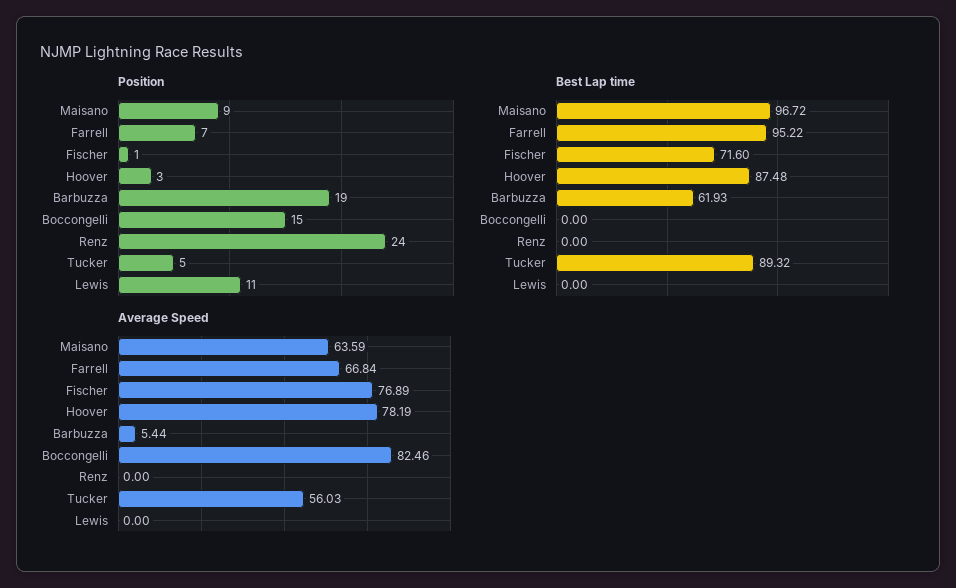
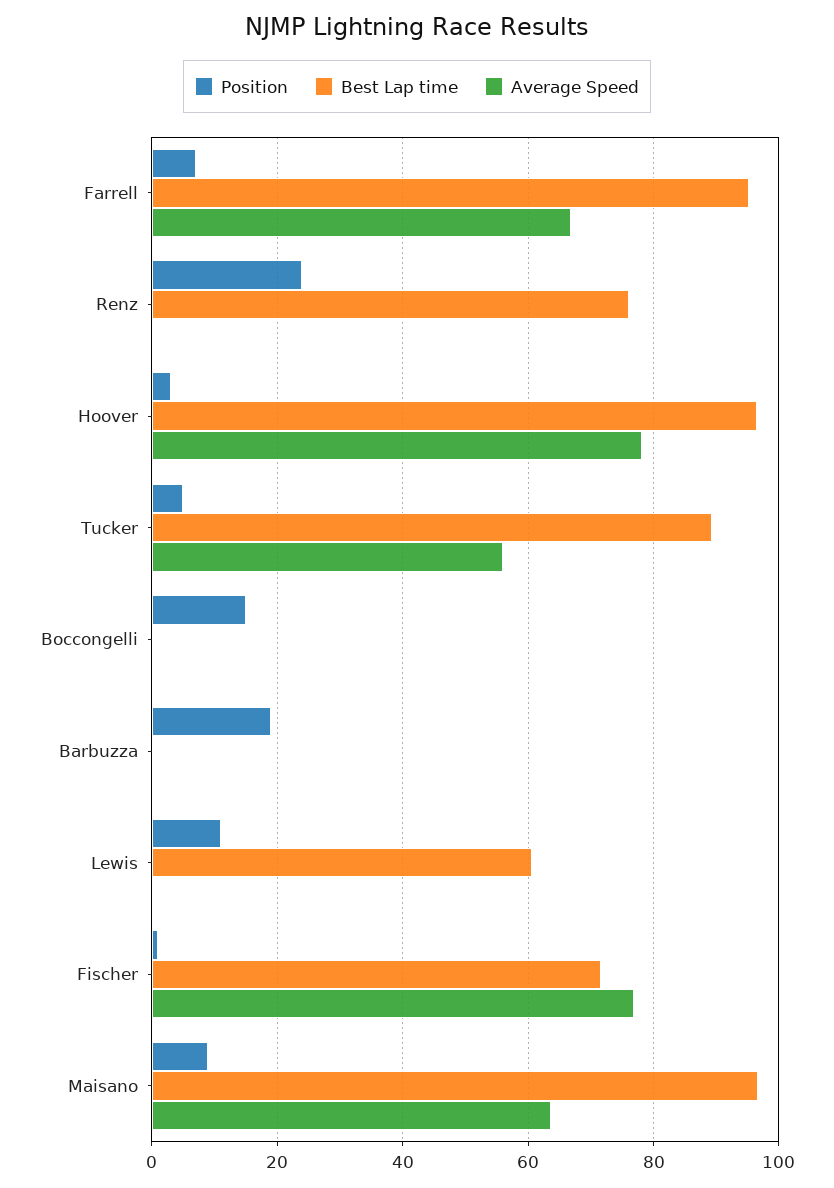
  {
    "Position": {
      "Maisano": 9,
      "Farrell": 7,
      "Fischer": 1,
      "Hoover": 3,
      "Barbuzza": 19,
      "Boccongelli": 15,
      "Renz": 24,
      "Tucker": 5,
      "Lewis": 11
    },
    "Best Lap time": {
      "Maisano": 96.72,
      "Farrell": 95.22,
      "Fischer": 71.6,
-     "Hoover": 87.48,
+     "Hoover": 96,
-     "Barbuzza": 61.93,
+     "Barbuzza": 0,
      "Boccongelli": 0,
-     "Renz": 0,
+     "Renz": 76,
      "Tucker": 89.32,
-     "Lewis": 0
+     "Lewis": 60
    },
    "Average Speed": {
      "Maisano": 63.59,
      "Farrell": 66.84,
      "Fischer": 76.89,
      "Hoover": 78.19,
-     "Barbuzza": 5.44,
+     "Barbuzza": 0,
-     "Boccongelli": 82.46,
+     "Boccongelli": 0,
      "Renz": 0,
      "Tucker": 56.03,
      "Lewis": 0
    }
  }

